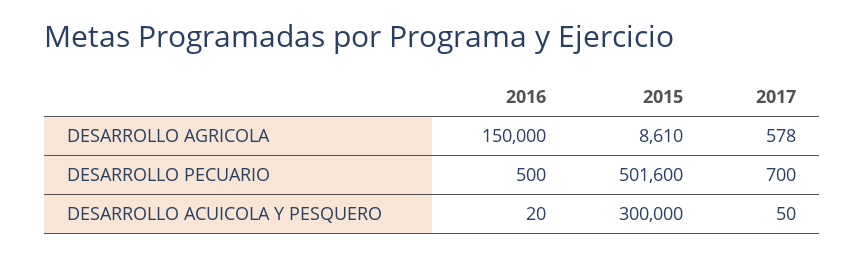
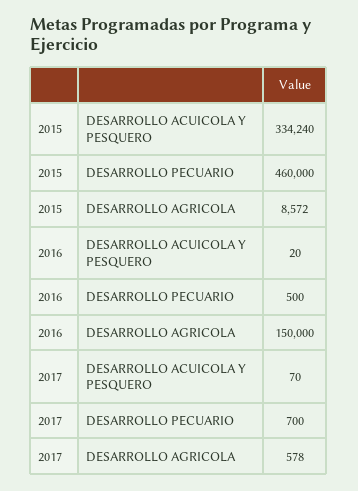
  {
    "2016": {
      "DESARROLLO AGRICOLA": 150000,
      "DESARROLLO PECUARIO": 500,
      "DESARROLLO ACUICOLA Y PESQUERO": 20
    },
    "2015": {
-     "DESARROLLO AGRICOLA": 8610,
+     "DESARROLLO AGRICOLA": 8572,
-     "DESARROLLO PECUARIO": 501600,
+     "DESARROLLO PECUARIO": 460000,
-     "DESARROLLO ACUICOLA Y PESQUERO": 300000
+     "DESARROLLO ACUICOLA Y PESQUERO": 334240
    },
    "2017": {
      "DESARROLLO AGRICOLA": 578,
      "DESARROLLO PECUARIO": 700,
-     "DESARROLLO ACUICOLA Y PESQUERO": 50
+     "DESARROLLO ACUICOLA Y PESQUERO": 70
    }
  }

